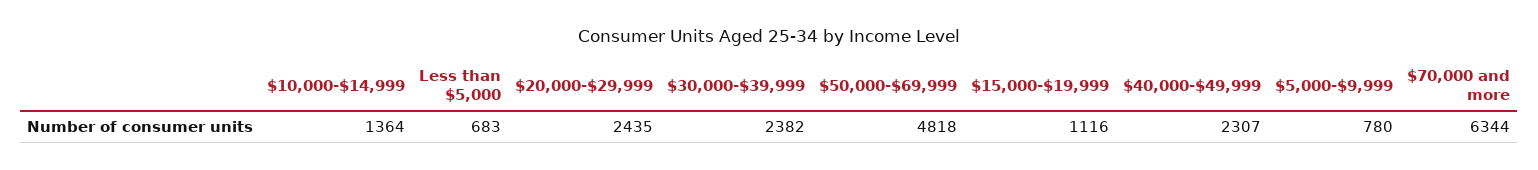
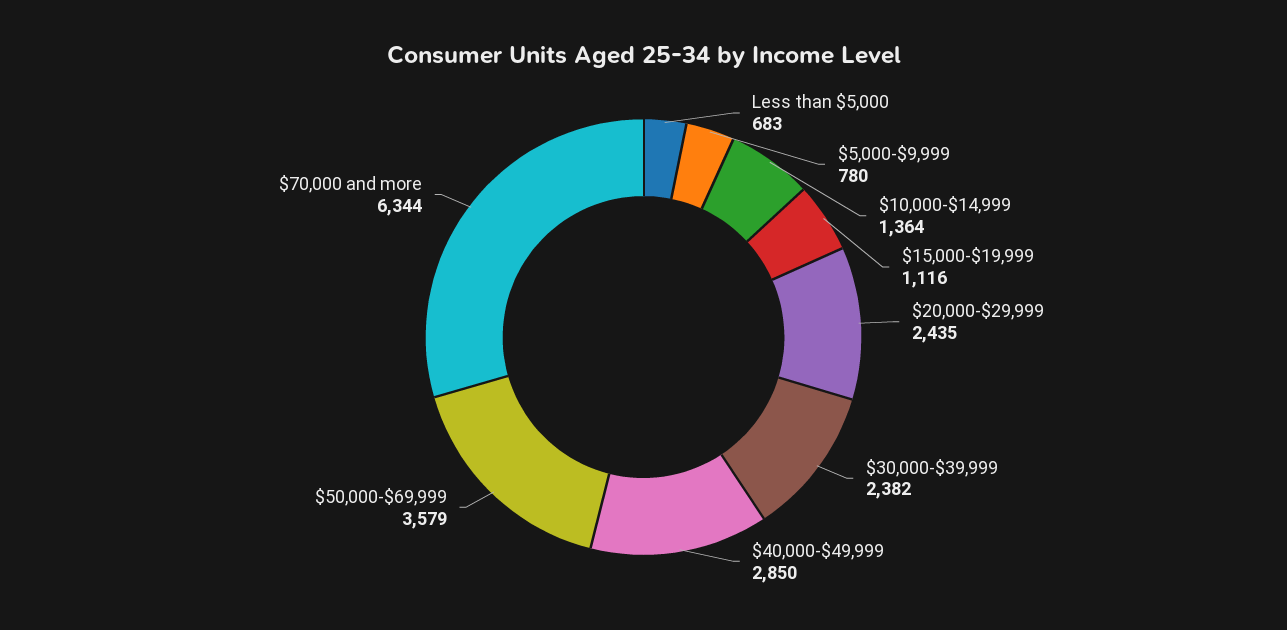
  {
    "$10,000-$14,999": 1364,
    "Less than $5,000": 683,
    "$20,000-$29,999": 2435,
    "$30,000-$39,999": 2382,
-   "$50,000-$69,999": 4818,
+   "$50,000-$69,999": 3579,
    "$15,000-$19,999": 1116,
-   "$40,000-$49,999": 2307,
+   "$40,000-$49,999": 2850,
    "$5,000-$9,999": 780,
    "$70,000 and more": 6344
  }

